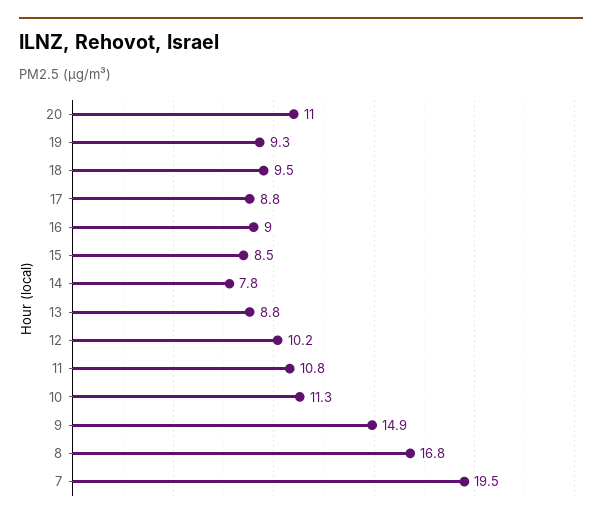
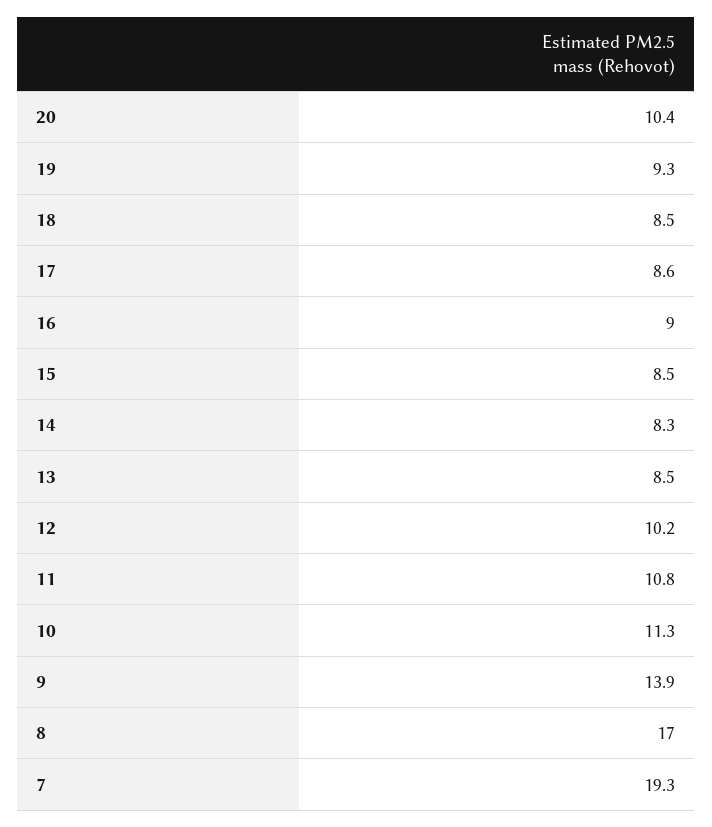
  {
-   "20": 11,
+   "20": 10.4,
    "19": 9.3,
-   "18": 9.5,
+   "18": 8.5,
-   "17": 8.8,
+   "17": 8.6,
    "16": 9,
    "15": 8.5,
-   "14": 7.8,
+   "14": 8.3,
-   "13": 8.8,
+   "13": 8.5,
    "12": 10.2,
    "11": 10.8,
    "10": 11.3,
-   "9": 14.9,
+   "9": 13.9,
-   "8": 16.8,
+   "8": 17,
-   "7": 19.5
+   "7": 19.3
  }

